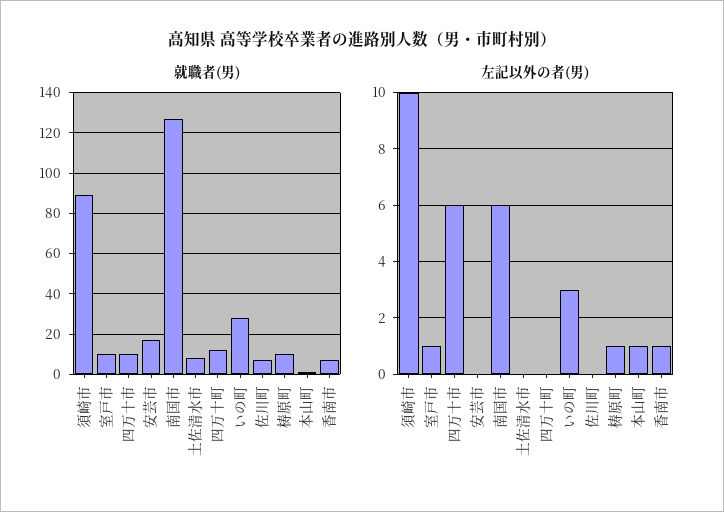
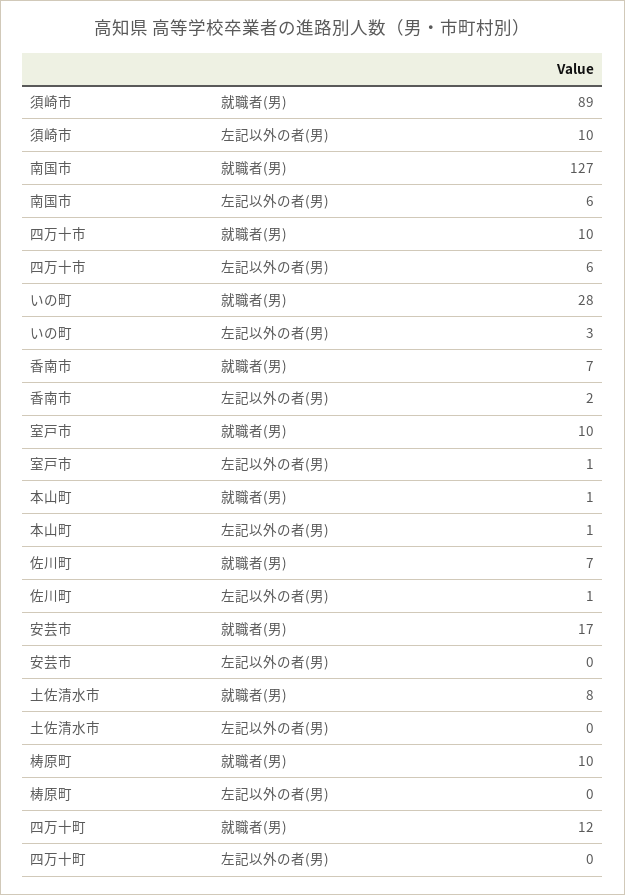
  {
    "就職者(男)": {
      "須崎市": 89,
      "室戸市": 10,
      "四万十市": 10,
      "安芸市": 17,
      "南国市": 127,
      "土佐清水市": 8,
      "四万十町": 12,
      "いの町": 28,
      "佐川町": 7,
      "梼原町": 10,
      "本山町": 1,
      "香南市": 7
    },
    "左記以外の者(男)": {
      "須崎市": 10,
      "室戸市": 1,
      "四万十市": 6,
      "安芸市": 0,
      "南国市": 6,
      "土佐清水市": 0,
      "四万十町": 0,
      "いの町": 3,
-     "佐川町": 0,
+     "佐川町": 1,
-     "梼原町": 1,
+     "梼原町": 0,
      "本山町": 1,
-     "香南市": 1
+     "香南市": 2
    }
  }

